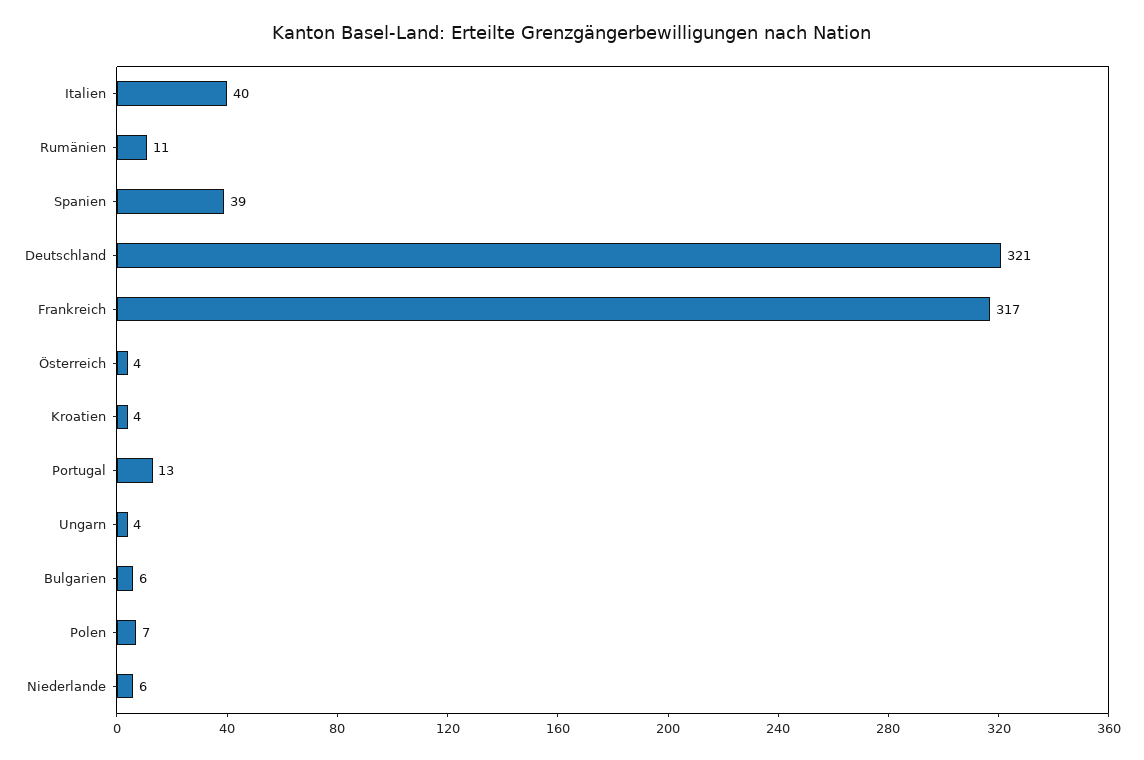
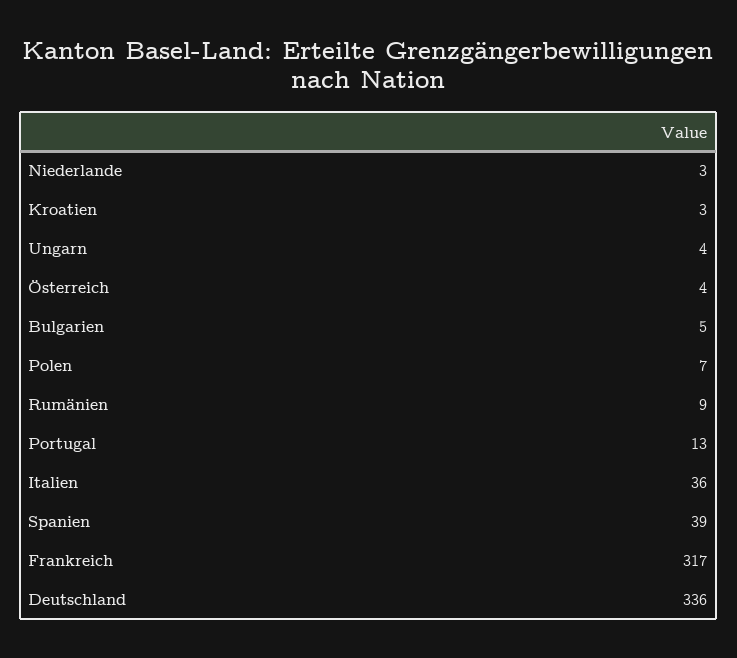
  {
-   "Italien": 40,
+   "Italien": 36,
-   "Rumänien": 11,
+   "Rumänien": 9,
    "Spanien": 39,
-   "Deutschland": 321,
+   "Deutschland": 336,
    "Frankreich": 317,
    "Österreich": 4,
-   "Kroatien": 4,
+   "Kroatien": 3,
    "Portugal": 13,
    "Ungarn": 4,
-   "Bulgarien": 6,
+   "Bulgarien": 5,
    "Polen": 7,
-   "Niederlande": 6
+   "Niederlande": 3
  }

